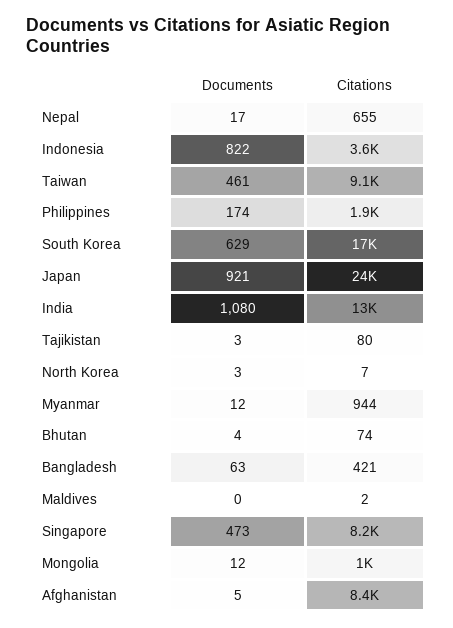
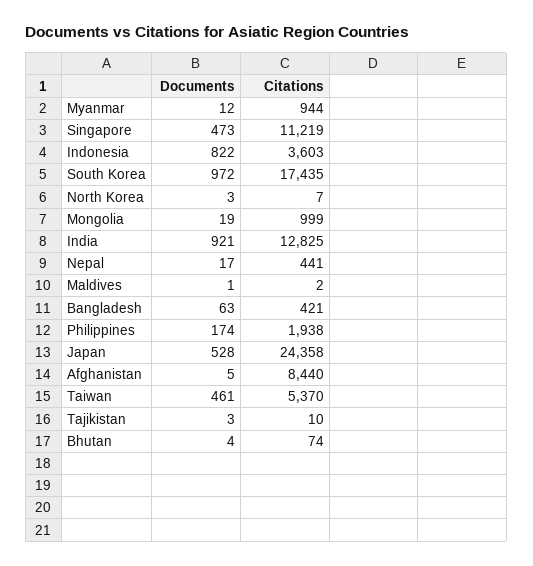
  {
    "Documents": {
      "Nepal": 17,
      "Indonesia": 822,
      "Taiwan": 461,
      "Philippines": 174,
-     "South Korea": 629,
+     "South Korea": 972,
-     "Japan": 921,
+     "Japan": 528,
-     "India": 1080,
+     "India": 921,
      "Tajikistan": 3,
      "North Korea": 3,
      "Myanmar": 12,
      "Bhutan": 4,
      "Bangladesh": 63,
-     "Maldives": 0,
+     "Maldives": 1,
      "Singapore": 473,
-     "Mongolia": 12,
+     "Mongolia": 19,
      "Afghanistan": 5
    },
    "Citations": {
-     "Nepal": 655,
+     "Nepal": 441,
      "Indonesia": 3603,
-     "Taiwan": 9100,
+     "Taiwan": 5370,
      "Philippines": 1938,
      "South Korea": 17435,
      "Japan": 24358,
      "India": 12825,
-     "Tajikistan": 80,
+     "Tajikistan": 10,
      "North Korea": 7,
      "Myanmar": 944,
      "Bhutan": 74,
      "Bangladesh": 421,
      "Maldives": 2,
-     "Singapore": 8200,
+     "Singapore": 11219,
      "Mongolia": 999,
      "Afghanistan": 8440
    }
  }

